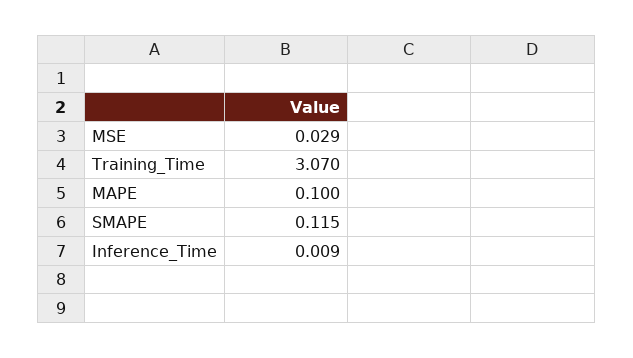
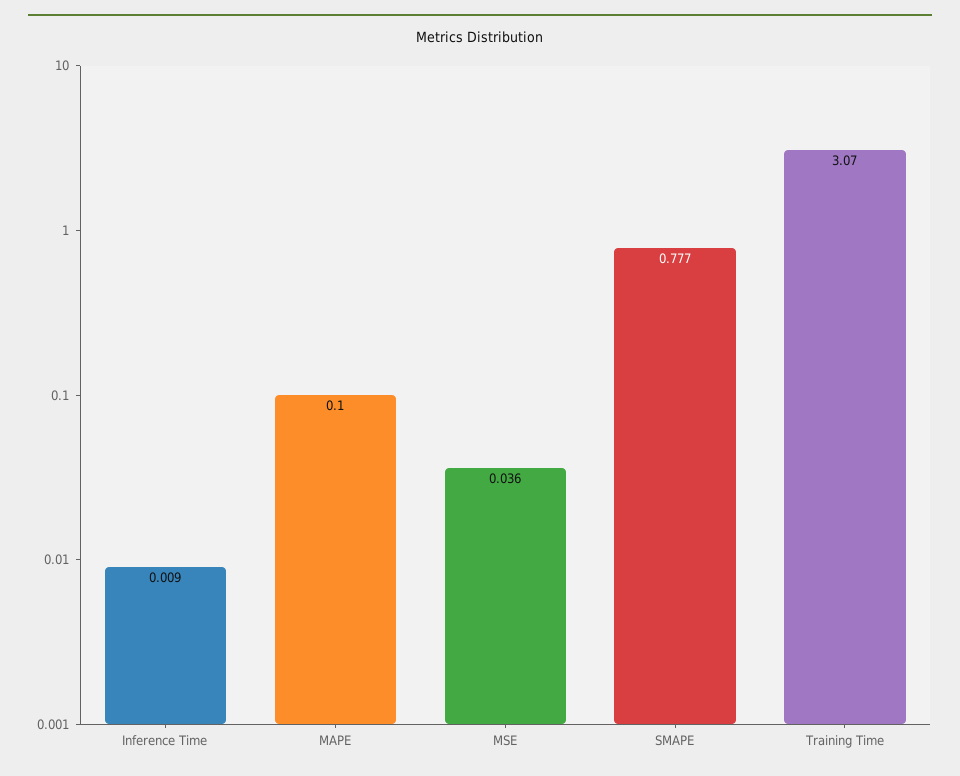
  {
-   "MSE": 0.029,
+   "MSE": 0.036,
    "Training_Time": 3.07,
    "MAPE": 0.1,
-   "SMAPE": 0.115,
+   "SMAPE": 0.777,
    "Inference_Time": 0.009
  }

